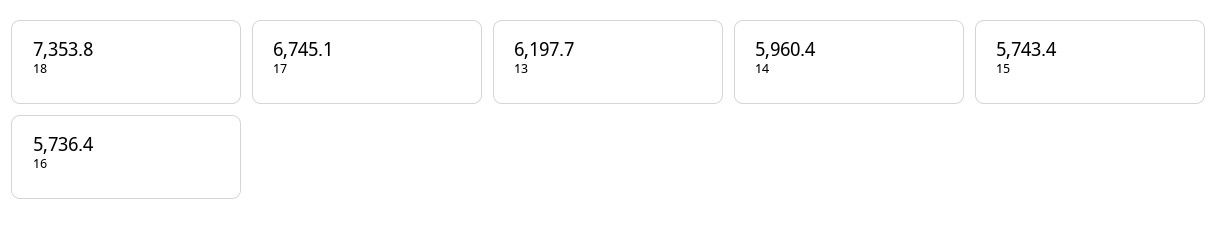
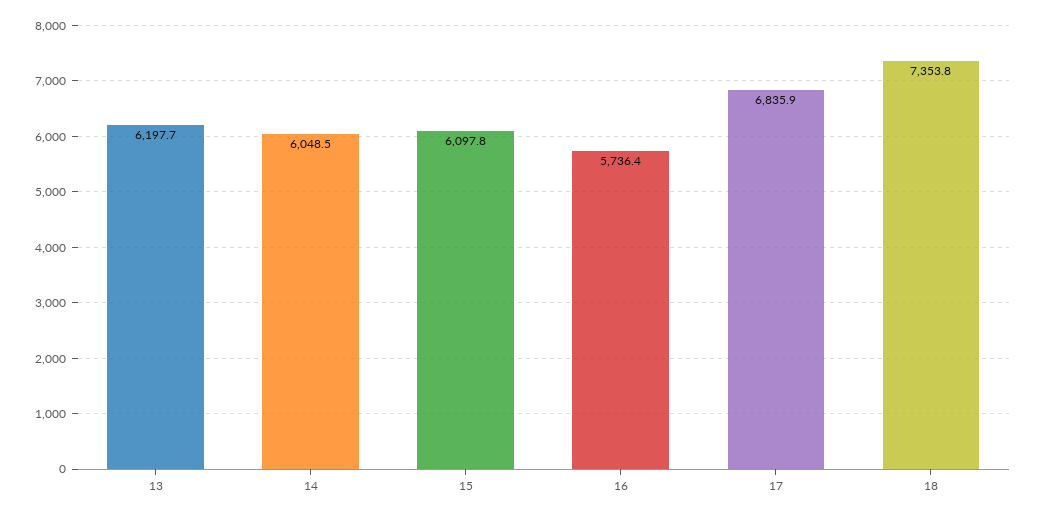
  {
    "18": 7353.8,
-   "17": 6745.1,
+   "17": 6835.9,
    "13": 6197.7,
-   "14": 5960.4,
+   "14": 6048.5,
-   "15": 5743.4,
+   "15": 6097.8,
    "16": 5736.4
  }

